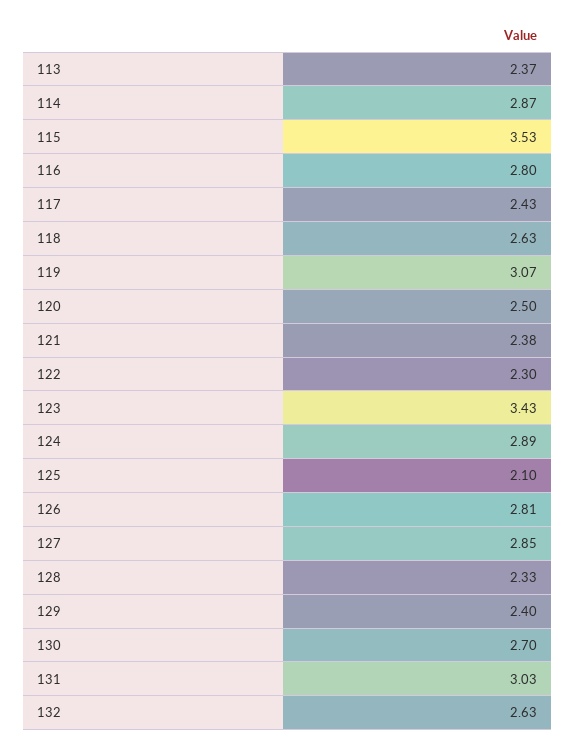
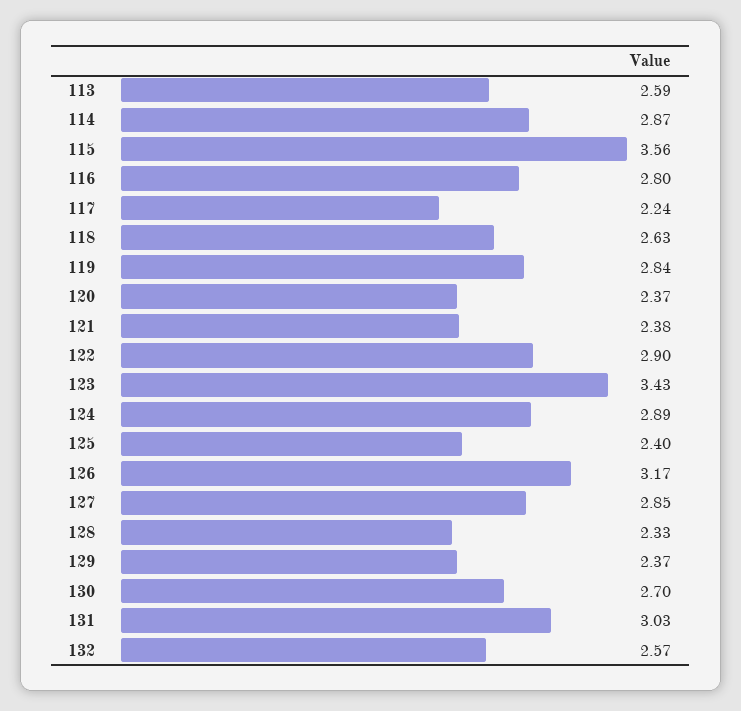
  {
-   "113": 2.37,
+   "113": 2.59,
    "114": 2.87,
-   "115": 3.53,
+   "115": 3.56,
    "116": 2.8,
-   "117": 2.43,
+   "117": 2.24,
    "118": 2.63,
-   "119": 3.07,
+   "119": 2.84,
-   "120": 2.5,
+   "120": 2.37,
    "121": 2.38,
-   "122": 2.3,
+   "122": 2.9,
    "123": 3.43,
    "124": 2.89,
-   "125": 2.1,
+   "125": 2.4,
-   "126": 2.81,
+   "126": 3.17,
    "127": 2.85,
    "128": 2.33,
-   "129": 2.4,
+   "129": 2.37,
    "130": 2.7,
    "131": 3.03,
-   "132": 2.63
+   "132": 2.57
  }

